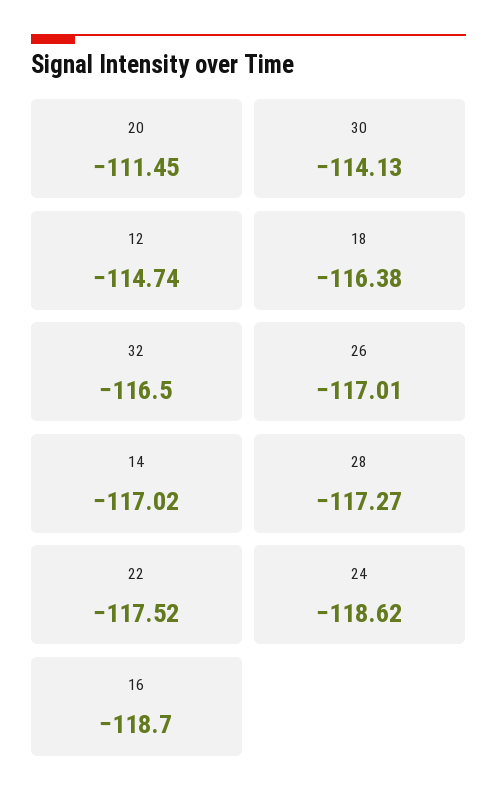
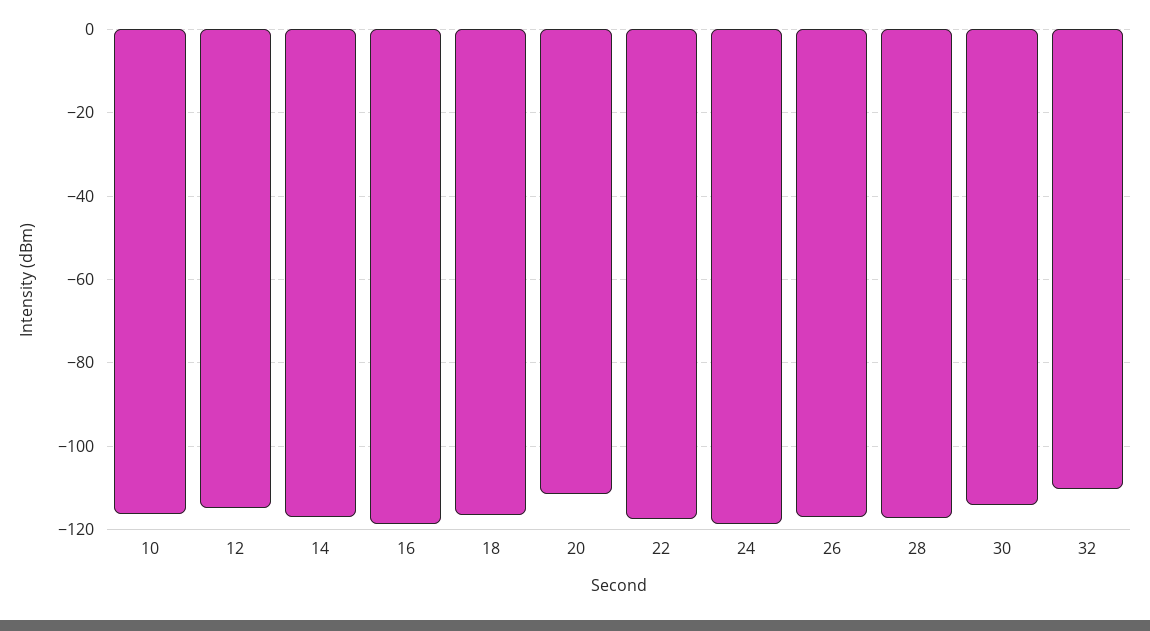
  {
    "20": -111.45,
    "30": -114.13,
    "12": -114.74,
    "18": -116.38,
-   "32": -116.5,
+   "32": -110,
    "26": -117.01,
    "14": -117.02,
    "28": -117.27,
    "22": -117.52,
    "24": -118.62,
-   "16": -118.7
+   "16": -118.7,
+   "10": -116
  }

